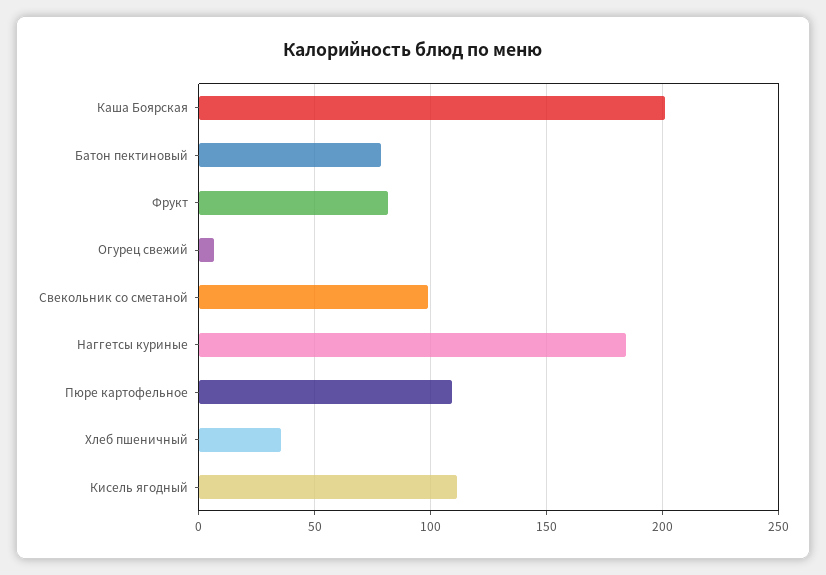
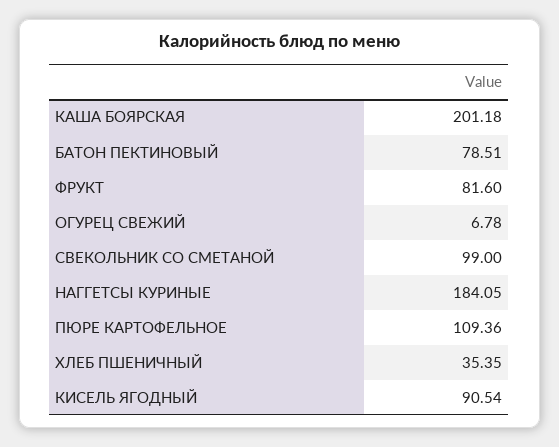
  {
    "Каша Боярская": 201.18,
    "Батон пектиновый": 78.51,
    "Фрукт": 81.6,
    "Огурец свежий": 6.78,
    "Свекольник со сметаной": 99,
    "Наггетсы куриные": 184.05,
    "Пюре картофельное": 109.36,
    "Хлеб пшеничный": 35.35,
-   "Кисель ягодный": 110
+   "Кисель ягодный": 90.54
  }

